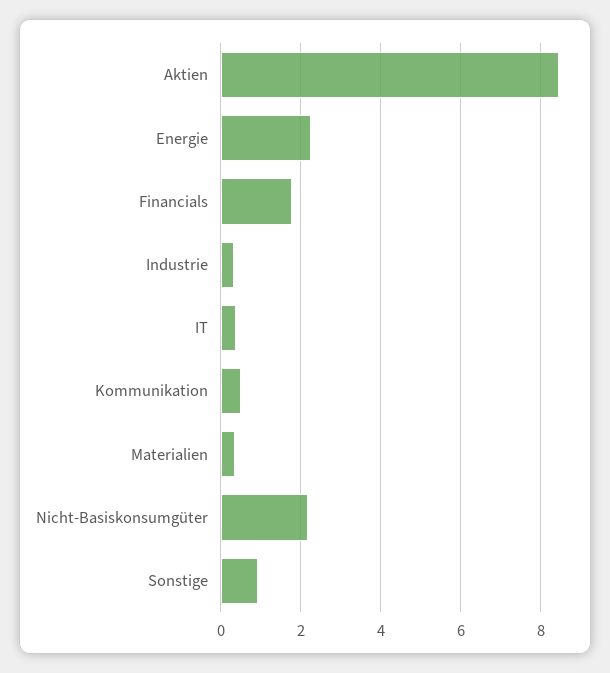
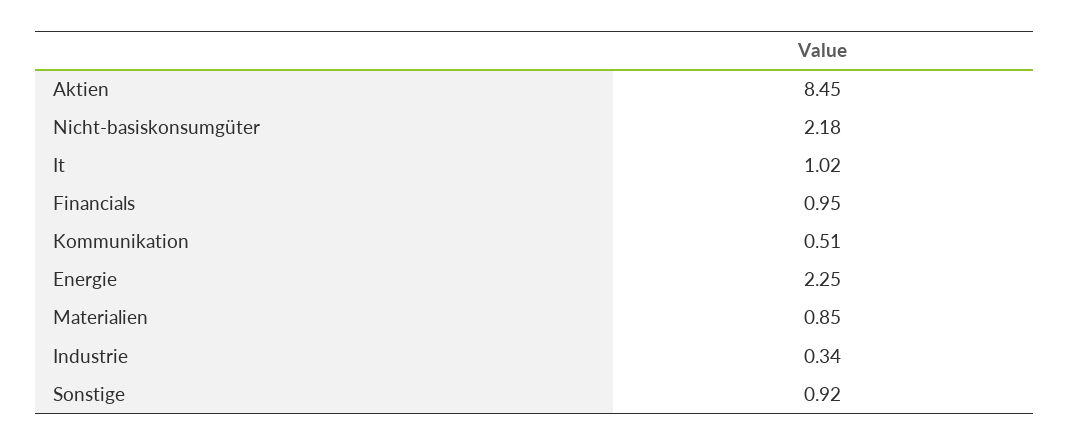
  {
    "Aktien": 8.45,
    "Energie": 2.25,
-   "Financials": 1.8,
+   "Financials": 0.95,
    "Industrie": 0.34,
-   "IT": 0.4,
+   "IT": 1.02,
    "Kommunikation": 0.51,
-   "Materialien": 0.4,
+   "Materialien": 0.85,
    "Nicht-Basiskonsumgüter": 2.18,
    "Sonstige": 0.92
  }

